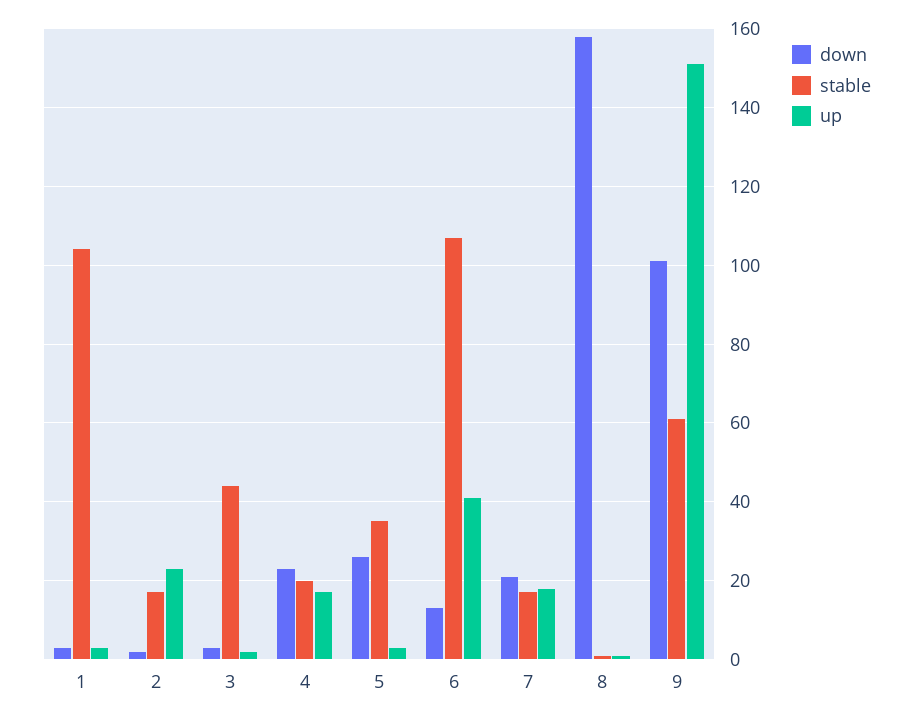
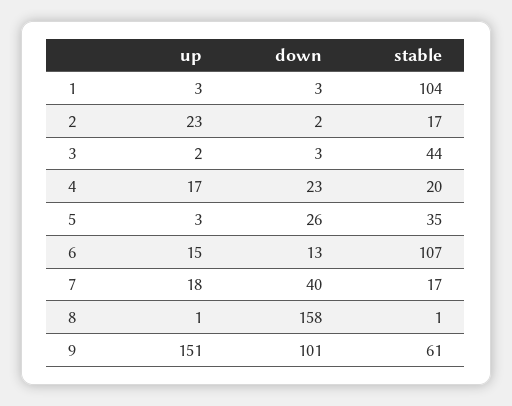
  {
    "down": {
      "1": 3,
      "2": 2,
      "3": 3,
      "4": 23,
      "5": 26,
      "6": 13,
-     "7": 20,
+     "7": 40,
      "8": 158,
      "9": 101
    },
    "stable": {
      "1": 104,
      "2": 17,
      "3": 44,
      "4": 20,
      "5": 35,
      "6": 107,
      "7": 17,
      "8": 1,
      "9": 61
    },
    "up": {
      "1": 3,
      "2": 23,
      "3": 2,
      "4": 17,
      "5": 3,
-     "6": 40,
+     "6": 15,
      "7": 18,
      "8": 1,
      "9": 151
    }
  }

